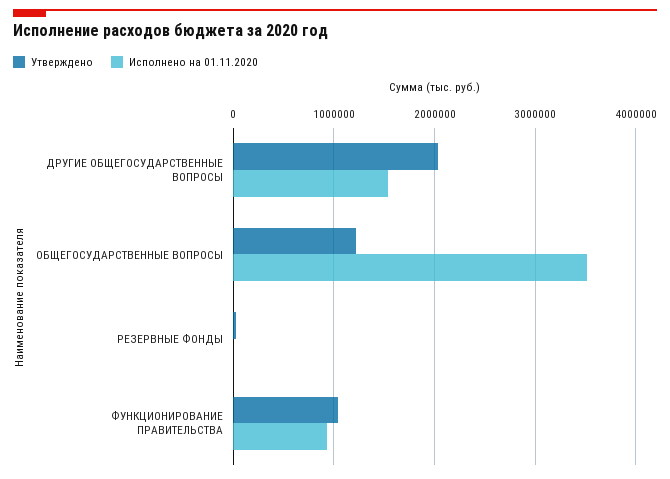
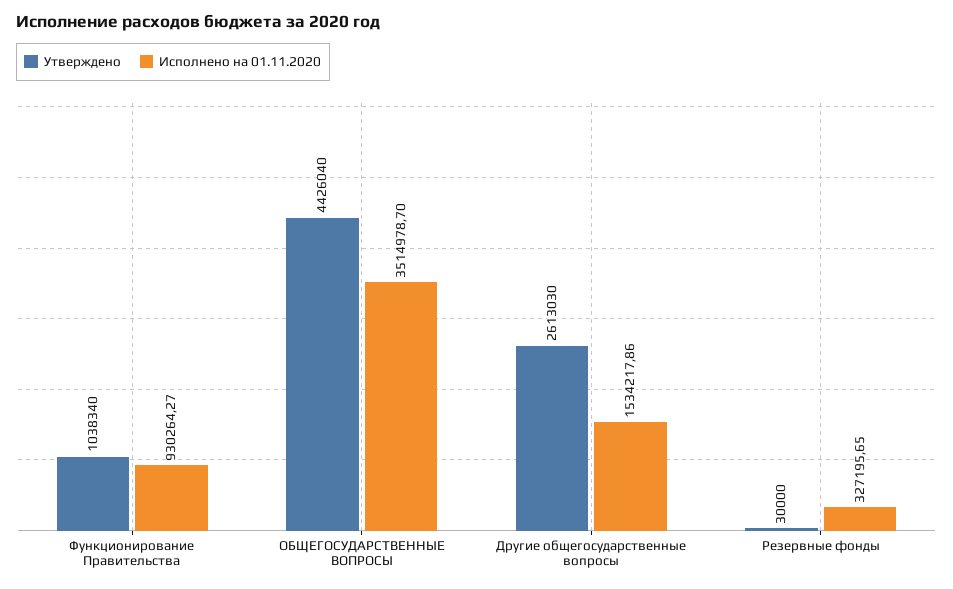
  {
    "Утверждено": {
-     "ДРУГИЕ ОБЩЕГОСУДАРСТВЕННЫЕ ВОПРОСЫ": 2000000,
+     "ДРУГИЕ ОБЩЕГОСУДАРСТВЕННЫЕ ВОПРОСЫ": 2613030,
-     "ОБЩЕГОСУДАРСТВЕННЫЕ ВОПРОСЫ": 1200000,
+     "ОБЩЕГОСУДАРСТВЕННЫЕ ВОПРОСЫ": 4426040,
      "РЕЗЕРВНЫЕ ФОНДЫ": 30000,
      "ФУНКЦИОНИРОВАНИЕ ПРАВИТЕЛЬСТВА": 1038340
    },
    "Исполнено на 01.11.2020": {
      "ДРУГИЕ ОБЩЕГОСУДАРСТВЕННЫЕ ВОПРОСЫ": 1534217.86,
      "ОБЩЕГОСУДАРСТВЕННЫЕ ВОПРОСЫ": 3514978.7,
-     "РЕЗЕРВНЫЕ ФОНДЫ": 0,
+     "РЕЗЕРВНЫЕ ФОНДЫ": 327195.65,
      "ФУНКЦИОНИРОВАНИЕ ПРАВИТЕЛЬСТВА": 930264.27
    }
  }

